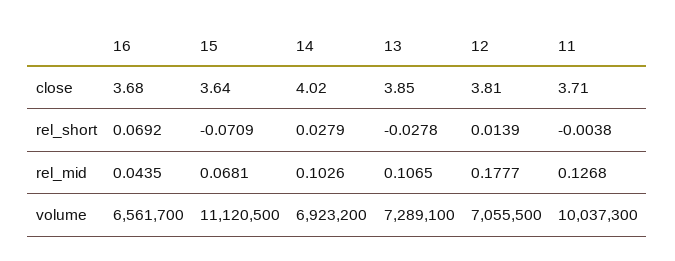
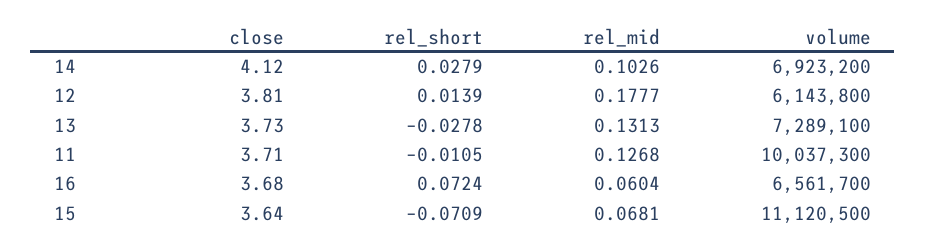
  {
    "16": {
      "close": 3.68,
-     "rel_short": 0.0692,
+     "rel_short": 0.0724,
-     "rel_mid": 0.0435,
+     "rel_mid": 0.0604,
      "volume": 6561700
    },
    "15": {
      "close": 3.64,
      "rel_short": -0.0709,
      "rel_mid": 0.0681,
      "volume": 11120500
    },
    "14": {
-     "close": 4.02,
+     "close": 4.12,
      "rel_short": 0.0279,
      "rel_mid": 0.1026,
      "volume": 6923200
    },
    "13": {
-     "close": 3.85,
+     "close": 3.73,
      "rel_short": -0.0278,
-     "rel_mid": 0.1065,
+     "rel_mid": 0.1313,
      "volume": 7289100
    },
    "12": {
      "close": 3.81,
      "rel_short": 0.0139,
      "rel_mid": 0.1777,
-     "volume": 7055500
+     "volume": 6143800
    },
    "11": {
      "close": 3.71,
-     "rel_short": -0.0038,
+     "rel_short": -0.0105,
      "rel_mid": 0.1268,
      "volume": 10037300
    }
  }

